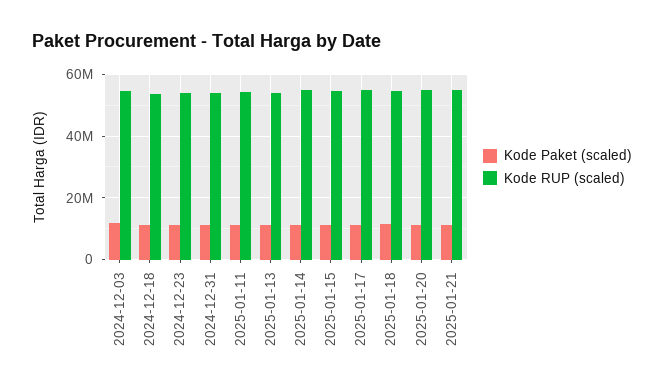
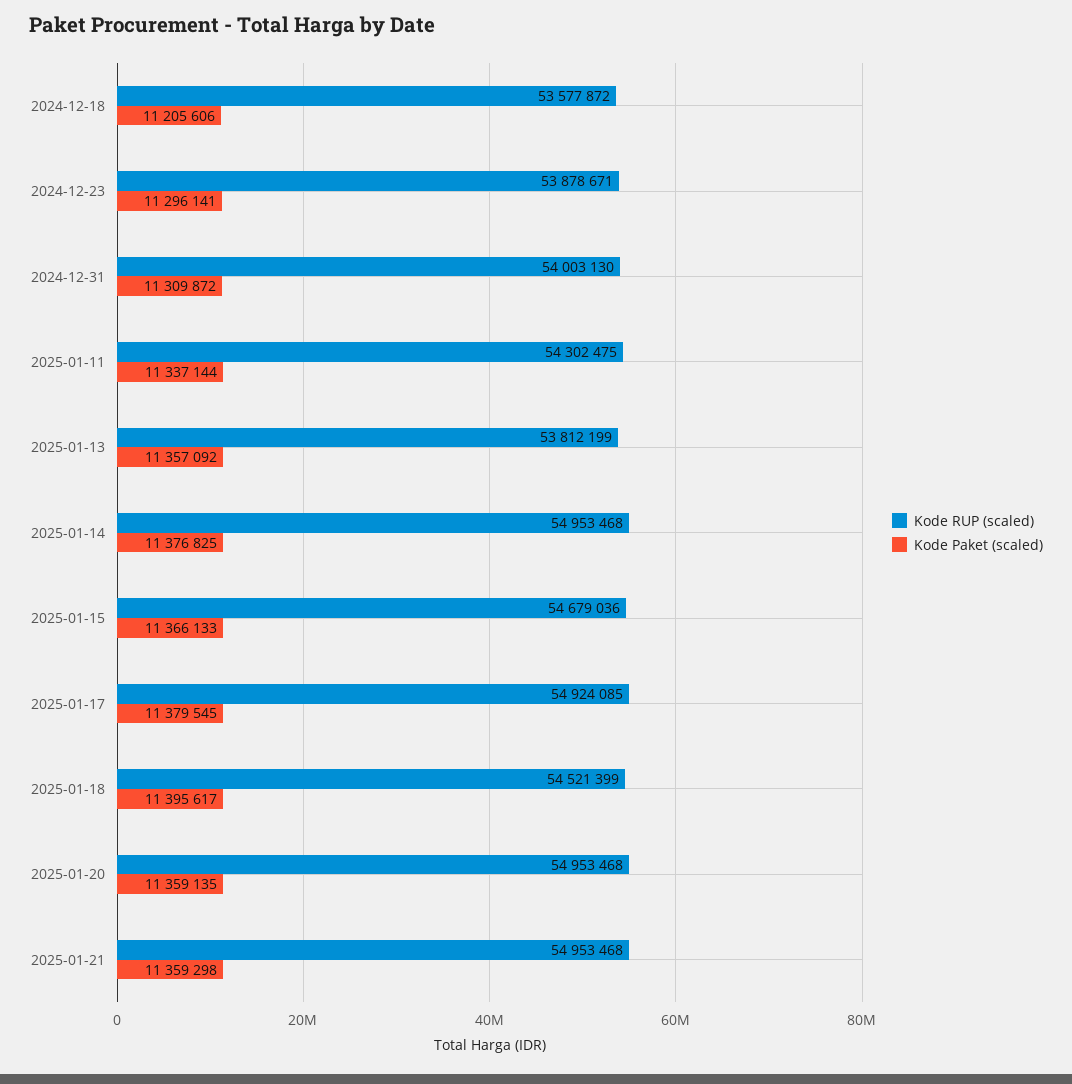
  {
    "Kode Paket (scaled)": {
-     "2024-12-03": 12000000,
      "2024-12-18": 11205606,
      "2024-12-23": 11296141,
      "2024-12-31": 11309872,
      "2025-01-11": 11337144,
      "2025-01-13": 11357092,
      "2025-01-14": 11376825,
      "2025-01-15": 11366133,
      "2025-01-17": 11379545,
      "2025-01-18": 11395617,
      "2025-01-20": 11359135,
      "2025-01-21": 11359298
    },
    "Kode RUP (scaled)": {
-     "2024-12-03": 54000000,
      "2024-12-18": 53577872,
      "2024-12-23": 53878671,
      "2024-12-31": 54003130,
      "2025-01-11": 54302475,
      "2025-01-13": 53812199,
      "2025-01-14": 54953468,
      "2025-01-15": 54679036,
      "2025-01-17": 54924085,
      "2025-01-18": 54521399,
      "2025-01-20": 54953468,
      "2025-01-21": 54953468
    }
  }

